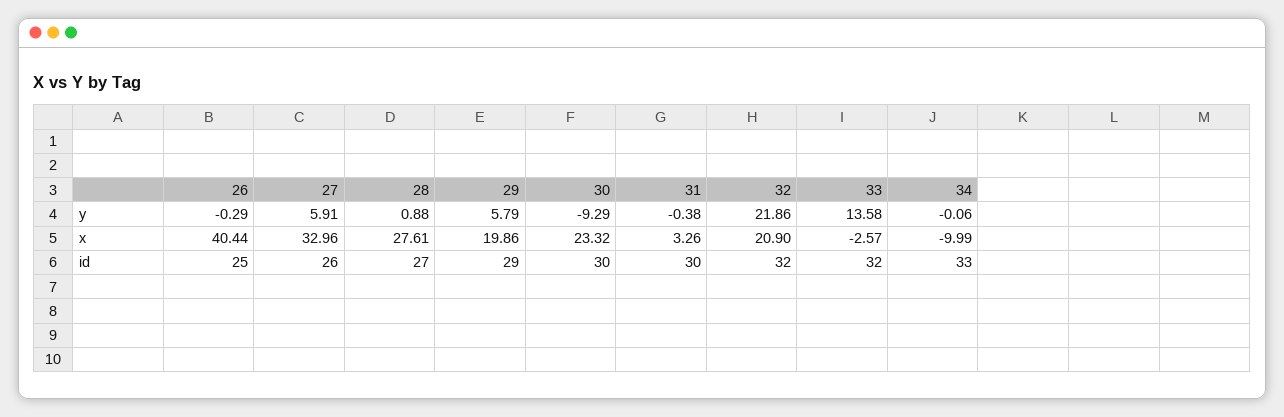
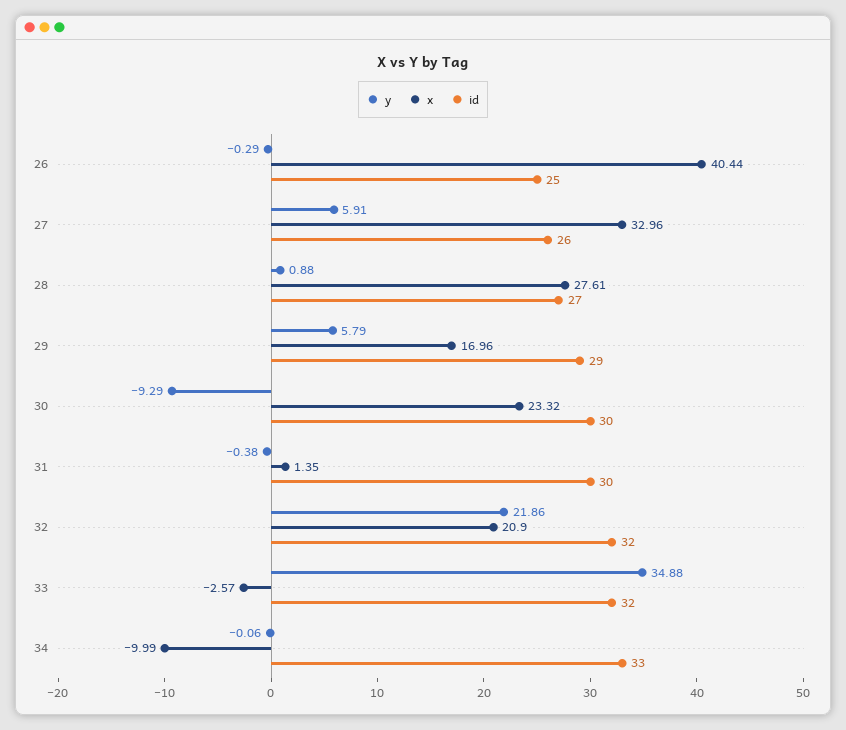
  {
    "y": {
      "26": -0.29,
      "27": 5.91,
      "28": 0.88,
      "29": 5.79,
      "30": -9.29,
      "31": -0.38,
      "32": 21.86,
-     "33": 13.58,
+     "33": 34.88,
      "34": -0.06
    },
    "x": {
      "26": 40.44,
      "27": 32.96,
      "28": 27.61,
-     "29": 19.86,
+     "29": 16.96,
      "30": 23.32,
-     "31": 3.26,
+     "31": 1.35,
      "32": 20.9,
      "33": -2.57,
      "34": -9.99
    },
    "id": {
      "26": 25,
      "27": 26,
      "28": 27,
      "29": 29,
      "30": 30,
      "31": 30,
      "32": 32,
      "33": 32,
      "34": 33
    }
  }

